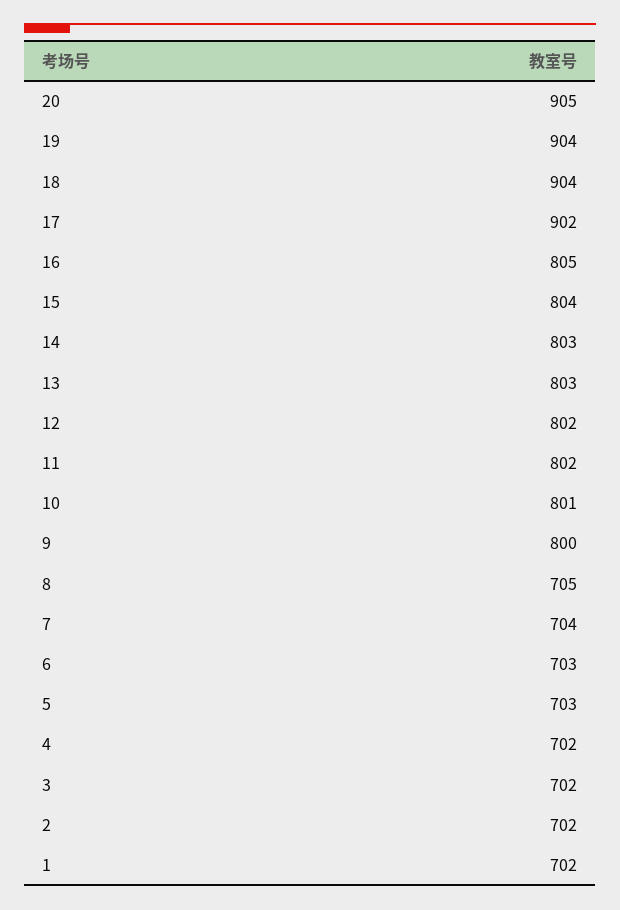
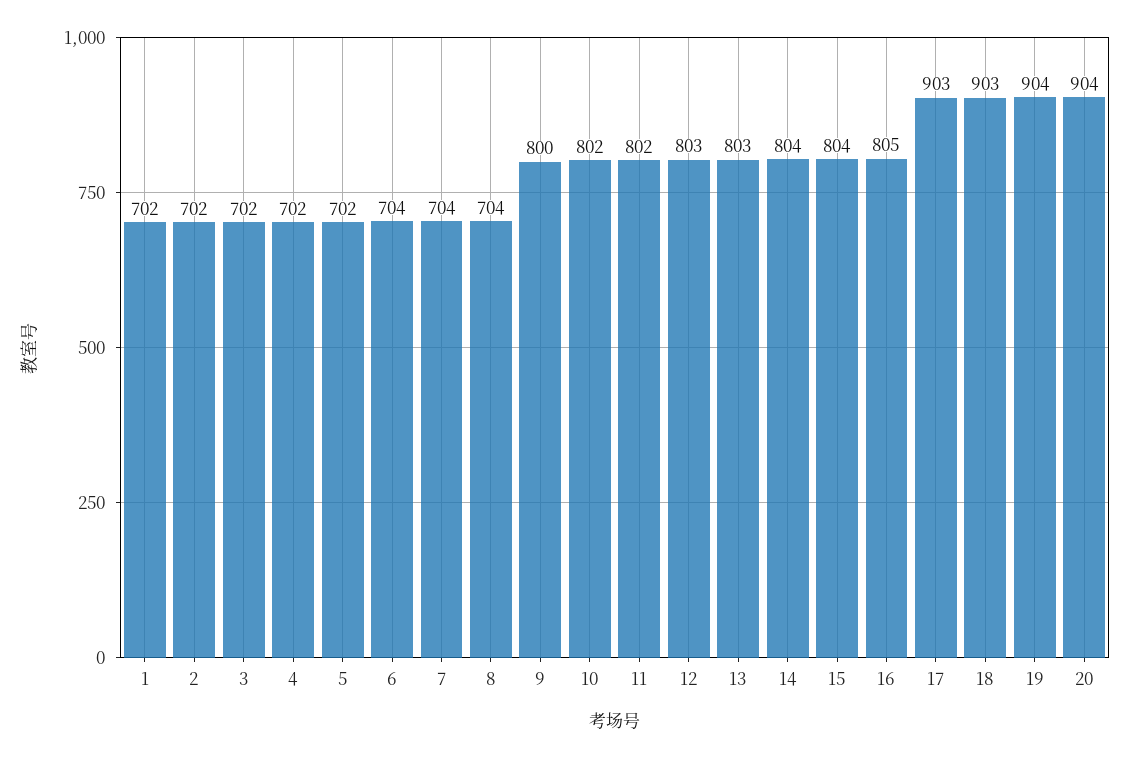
  {
-   "20": 905,
+   "20": 904,
    "19": 904,
-   "18": 904,
+   "18": 903,
-   "17": 902,
+   "17": 903,
    "16": 805,
    "15": 804,
-   "14": 803,
+   "14": 804,
    "13": 803,
-   "12": 802,
+   "12": 803,
    "11": 802,
-   "10": 801,
+   "10": 802,
    "9": 800,
-   "8": 705,
+   "8": 704,
    "7": 704,
-   "6": 703,
+   "6": 704,
-   "5": 703,
+   "5": 702,
    "4": 702,
    "3": 702,
    "2": 702,
    "1": 702
  }

